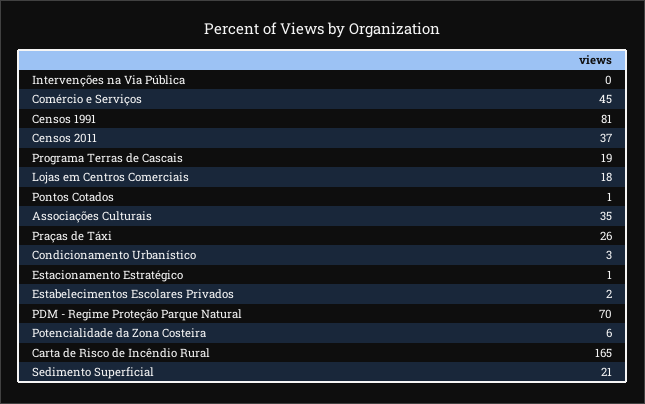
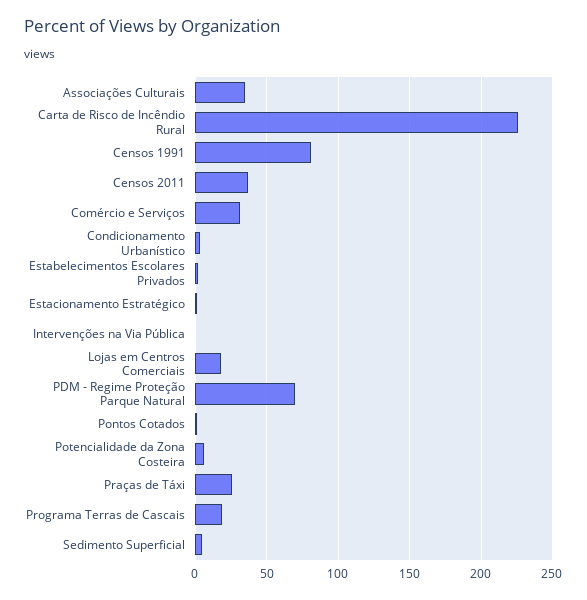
  {
    "Intervenções na Via Pública": 0,
-   "Comércio e Serviços": 45,
+   "Comércio e Serviços": 30,
    "Censos 1991": 81,
    "Censos 2011": 37,
    "Programa Terras de Cascais": 19,
    "Lojas em Centros Comerciais": 18,
    "Pontos Cotados": 1,
    "Associações Culturais": 35,
    "Praças de Táxi": 26,
    "Condicionamento Urbanístico": 3,
    "Estacionamento Estratégico": 1,
    "Estabelecimentos Escolares Privados": 2,
    "PDM - Regime Proteção Parque Natural": 70,
    "Potencialidade da Zona Costeira": 6,
-   "Carta de Risco de Incêndio Rural": 165,
+   "Carta de Risco de Incêndio Rural": 225,
-   "Sedimento Superficial": 21
+   "Sedimento Superficial": 5
  }

